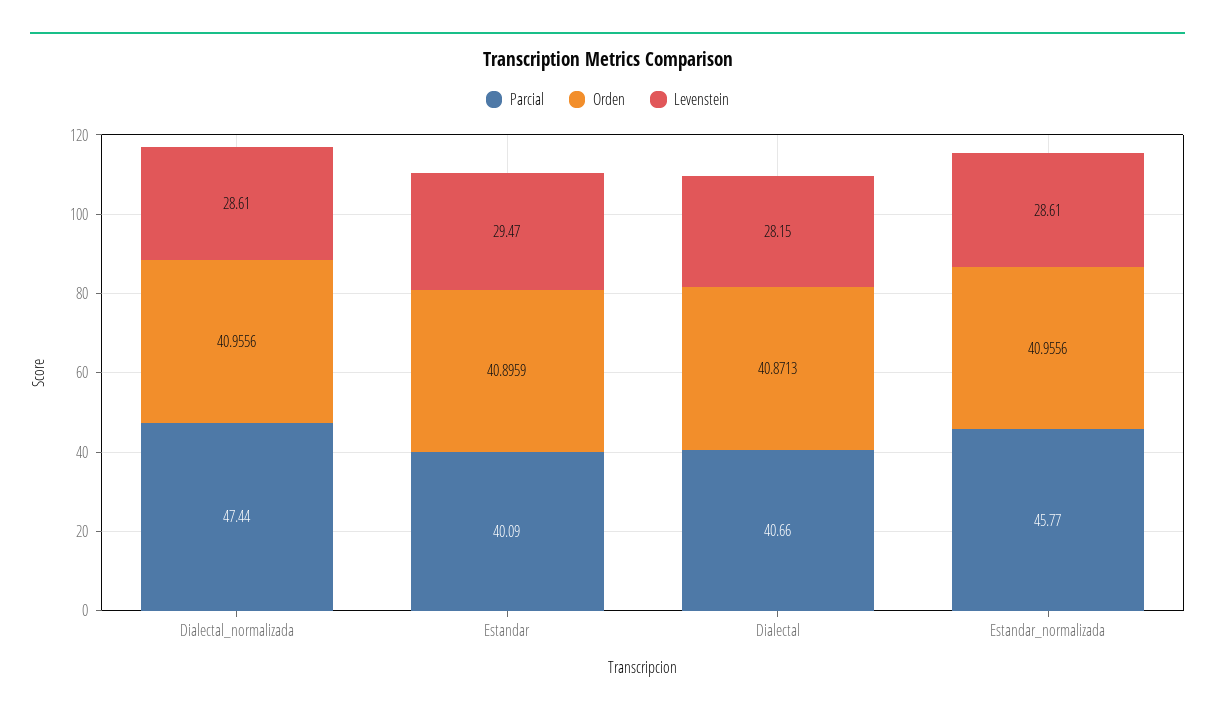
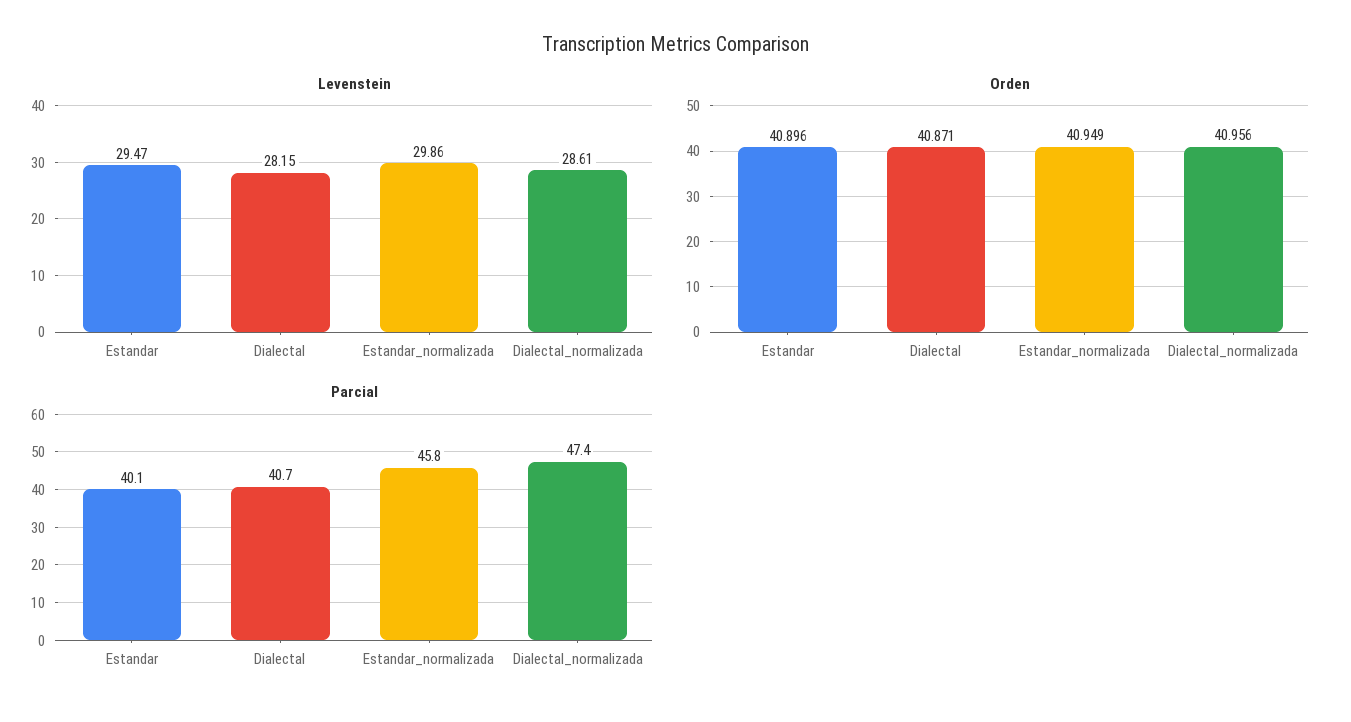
  {
    "Parcial": {
      "Dialectal_normalizada": 47.44,
      "Estandar": 40.09,
      "Dialectal": 40.66,
      "Estandar_normalizada": 45.77
    },
    "Orden": {
      "Dialectal_normalizada": 40.9556,
      "Estandar": 40.8959,
      "Dialectal": 40.8713,
-     "Estandar_normalizada": 40.9556
+     "Estandar_normalizada": 40.949
    },
    "Levenstein": {
      "Dialectal_normalizada": 28.61,
      "Estandar": 29.47,
      "Dialectal": 28.15,
-     "Estandar_normalizada": 28.61
+     "Estandar_normalizada": 29.86
    }
  }

